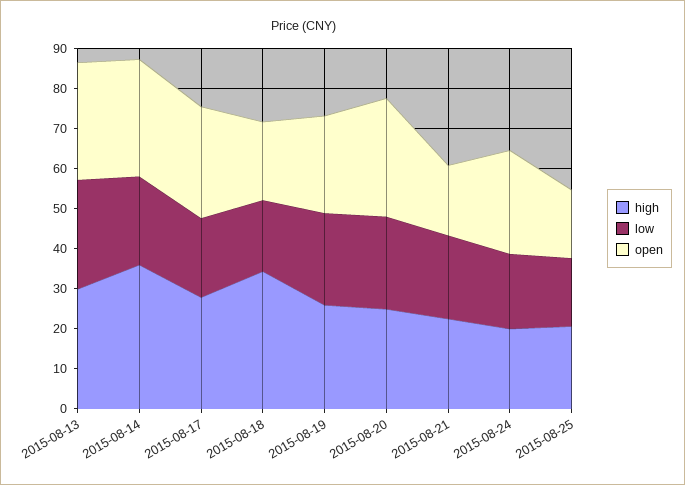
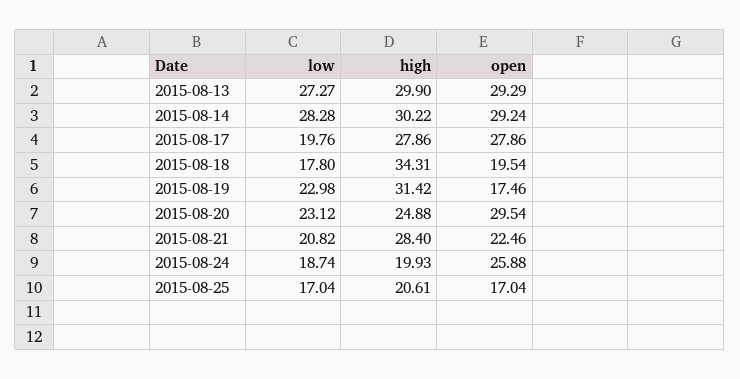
  {
    "high": {
      "2015-08-13": 29.9,
-     "2015-08-14": 36,
+     "2015-08-14": 30.22,
      "2015-08-17": 27.86,
      "2015-08-18": 34.31,
-     "2015-08-19": 26,
+     "2015-08-19": 31.42,
      "2015-08-20": 24.88,
-     "2015-08-21": 22,
+     "2015-08-21": 28.4,
      "2015-08-24": 19.93,
      "2015-08-25": 20.61
    },
    "low": {
      "2015-08-13": 27.27,
-     "2015-08-14": 22,
+     "2015-08-14": 28.28,
      "2015-08-17": 19.76,
      "2015-08-18": 17.8,
      "2015-08-19": 22.98,
      "2015-08-20": 23.12,
      "2015-08-21": 20.82,
      "2015-08-24": 18.74,
      "2015-08-25": 17.04
    },
    "open": {
      "2015-08-13": 29.29,
      "2015-08-14": 29.24,
      "2015-08-17": 27.86,
      "2015-08-18": 19.54,
-     "2015-08-19": 24,
+     "2015-08-19": 17.46,
      "2015-08-20": 29.54,
-     "2015-08-21": 18,
+     "2015-08-21": 22.46,
      "2015-08-24": 25.88,
      "2015-08-25": 17.04
    }
  }

